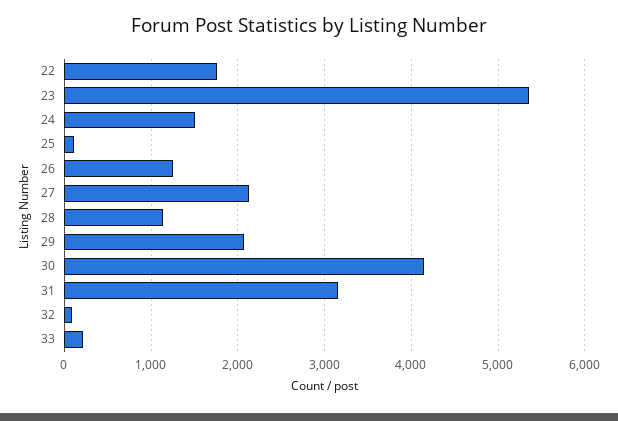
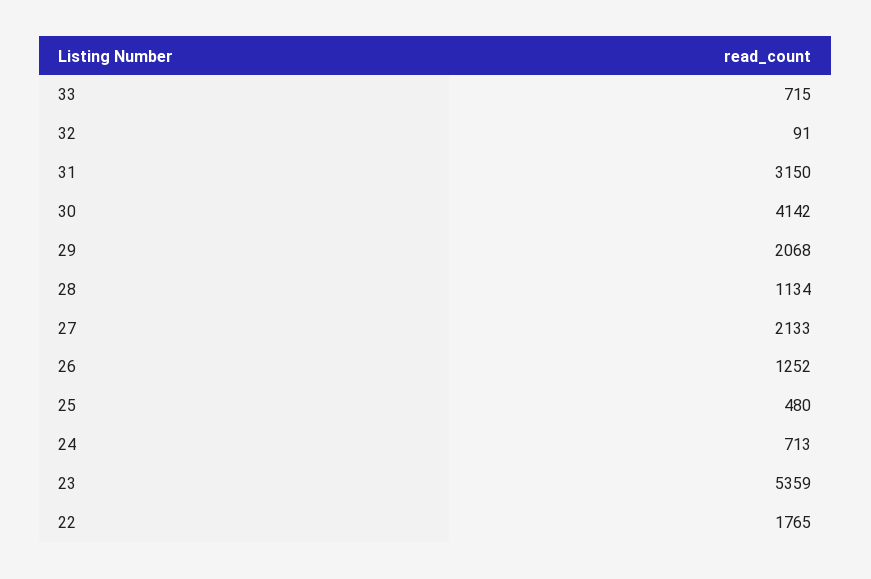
  {
    "22": 1765,
    "23": 5359,
-   "24": 1500,
+   "24": 713,
-   "25": 100,
+   "25": 480,
    "26": 1252,
    "27": 2133,
    "28": 1134,
    "29": 2068,
    "30": 4142,
    "31": 3150,
    "32": 91,
-   "33": 200
+   "33": 715
  }

